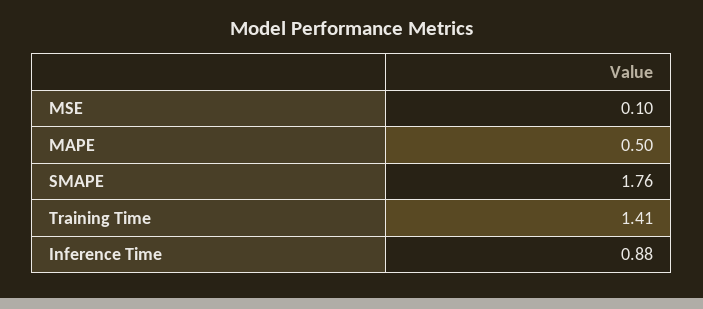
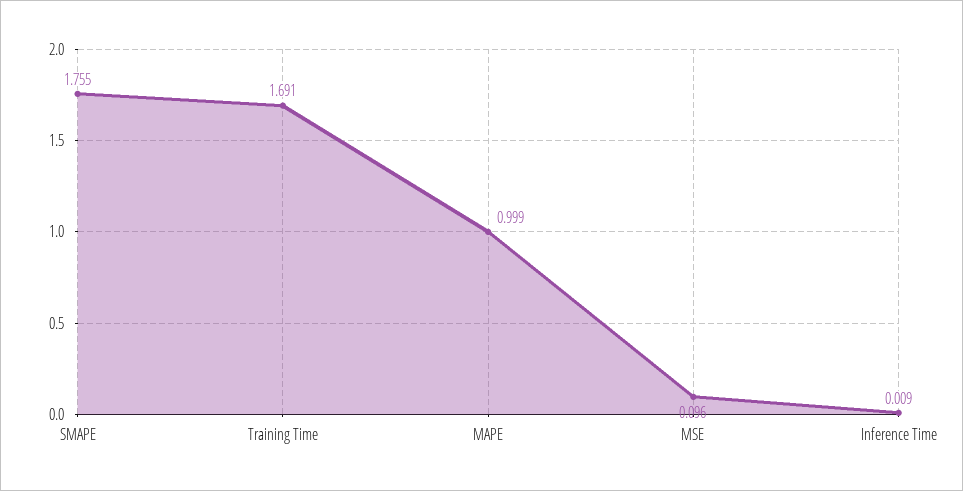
  {
    "MSE": 0.096,
-   "MAPE": 0.5,
+   "MAPE": 0.999,
    "SMAPE": 1.755,
-   "Training Time": 1.41,
+   "Training Time": 1.691,
-   "Inference Time": 0.88
+   "Inference Time": 0.009
  }

